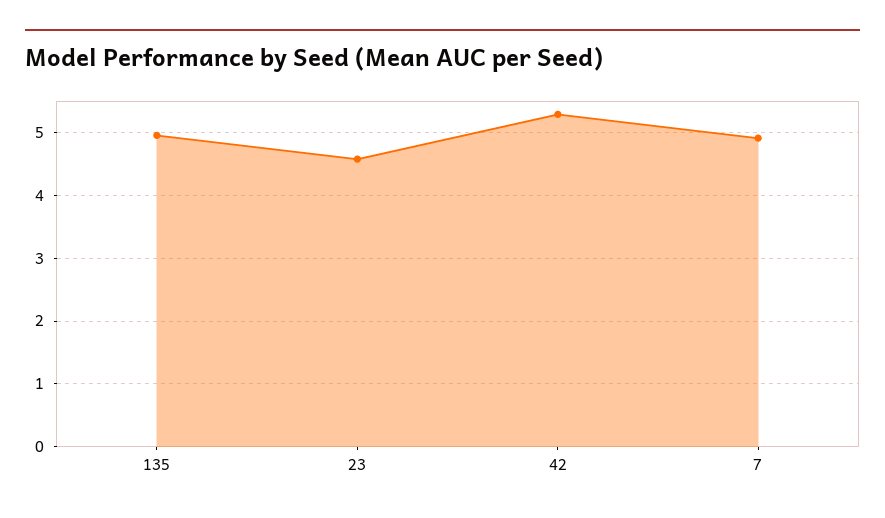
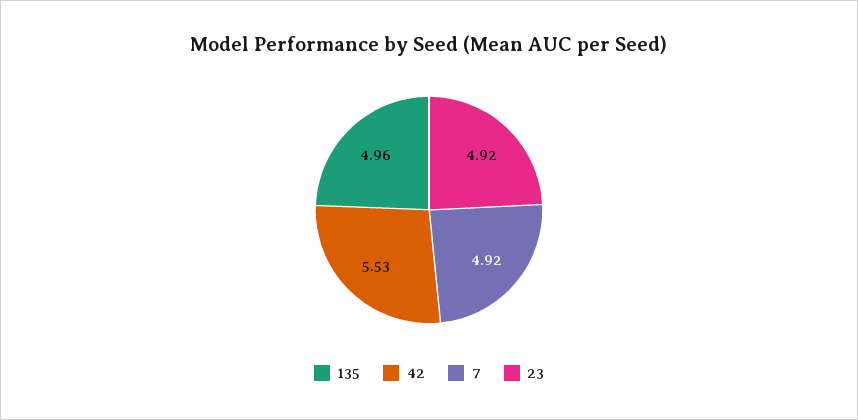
  {
    "135": 4.96,
-   "23": 4.6,
+   "23": 4.92,
-   "42": 5.3,
+   "42": 5.53,
    "7": 4.92
  }

